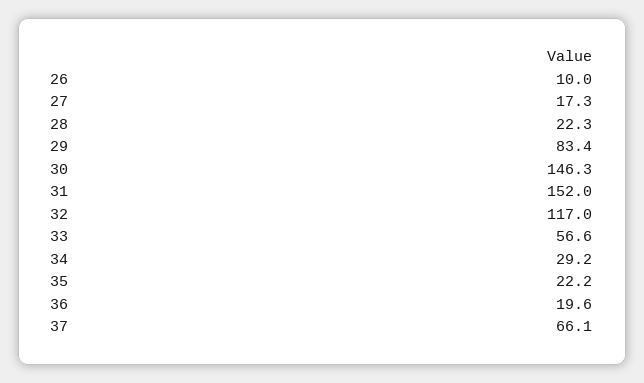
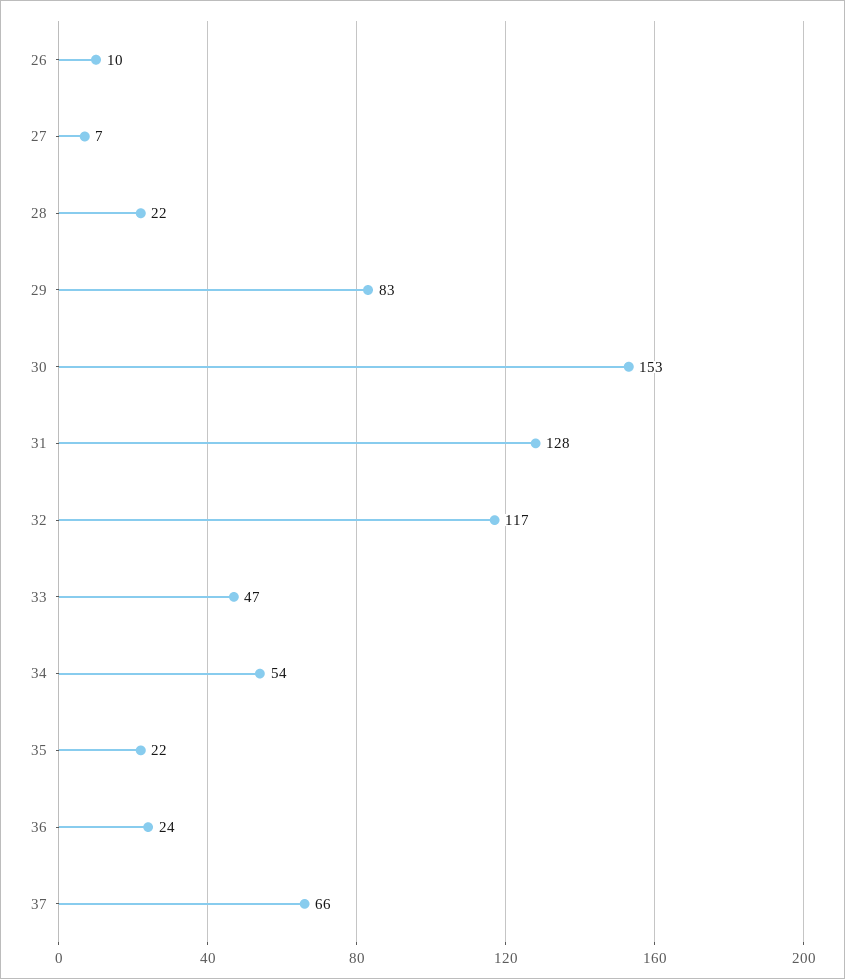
  {
    "26": 10,
-   "27": 17.3,
+   "27": 7,
    "28": 22.3,
    "29": 83.4,
-   "30": 146.3,
+   "30": 153,
-   "31": 152,
+   "31": 128,
    "32": 117,
-   "33": 56.6,
+   "33": 47,
-   "34": 29.2,
+   "34": 54,
    "35": 22.2,
-   "36": 19.6,
+   "36": 24,
    "37": 66.1
  }

